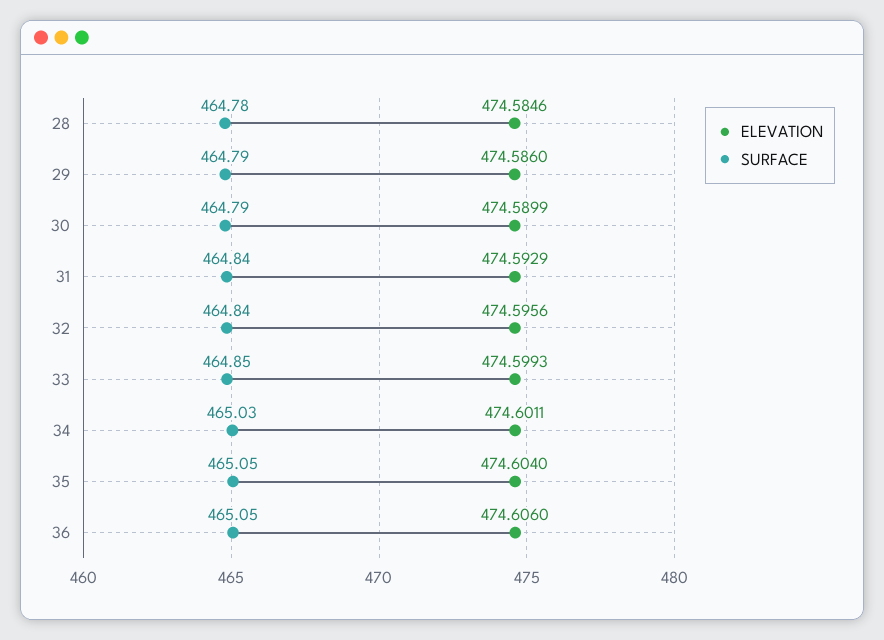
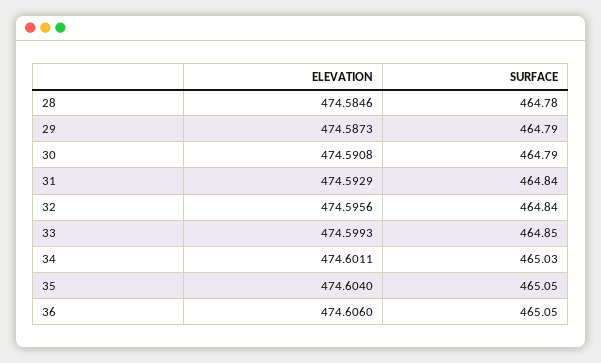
  {
    "ELEVATION": {
      "28": 474.5846,
-     "29": 474.586,
+     "29": 474.5873,
-     "30": 474.5899,
+     "30": 474.5908,
      "31": 474.5929,
      "32": 474.5956,
      "33": 474.5993,
      "34": 474.6011,
      "35": 474.604,
      "36": 474.606
    },
    "SURFACE": {
      "28": 464.78,
      "29": 464.79,
      "30": 464.79,
      "31": 464.84,
      "32": 464.84,
      "33": 464.85,
      "34": 465.03,
      "35": 465.05,
      "36": 465.05
    }
  }

